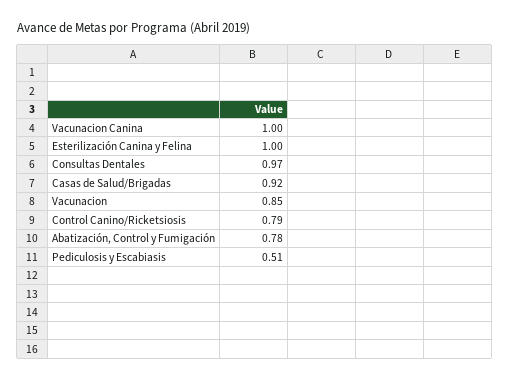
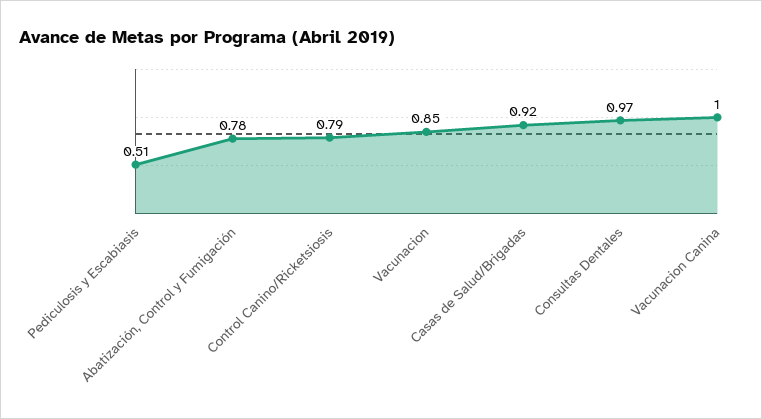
  {
    "Vacunacion Canina": 1,
-   "Esterilización Canina y Felina": 1,
    "Consultas Dentales": 0.97,
    "Casas de Salud/Brigadas": 0.92,
    "Vacunacion": 0.85,
    "Control Canino/Ricketsiosis": 0.79,
    "Abatización, Control y Fumigación": 0.78,
    "Pediculosis y Escabiasis": 0.51
  }

